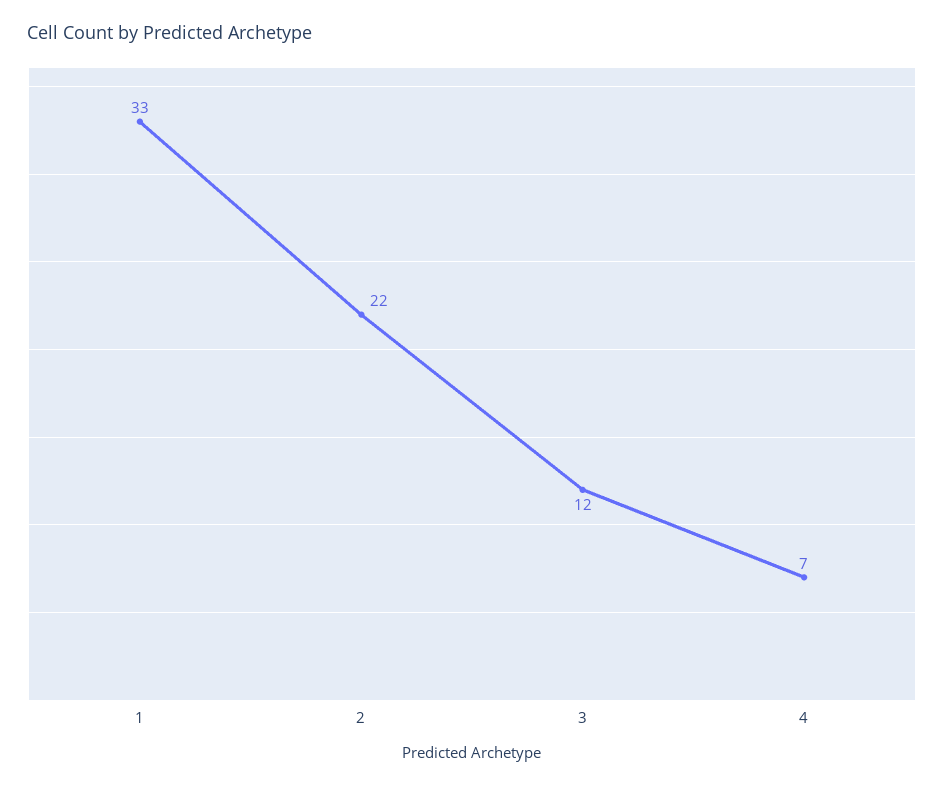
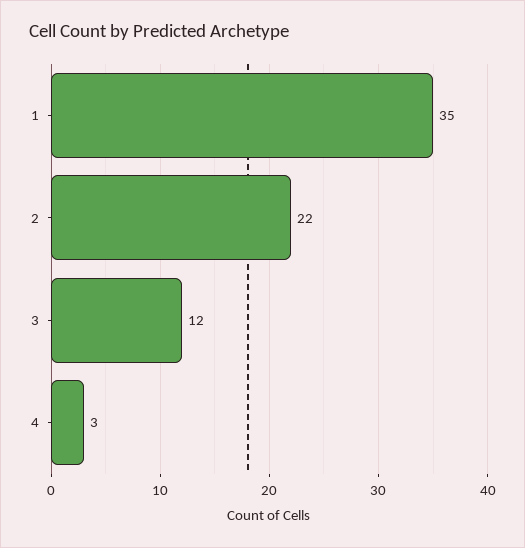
  {
-   "1": 33,
+   "1": 35,
    "2": 22,
    "3": 12,
-   "4": 7
+   "4": 3
  }

